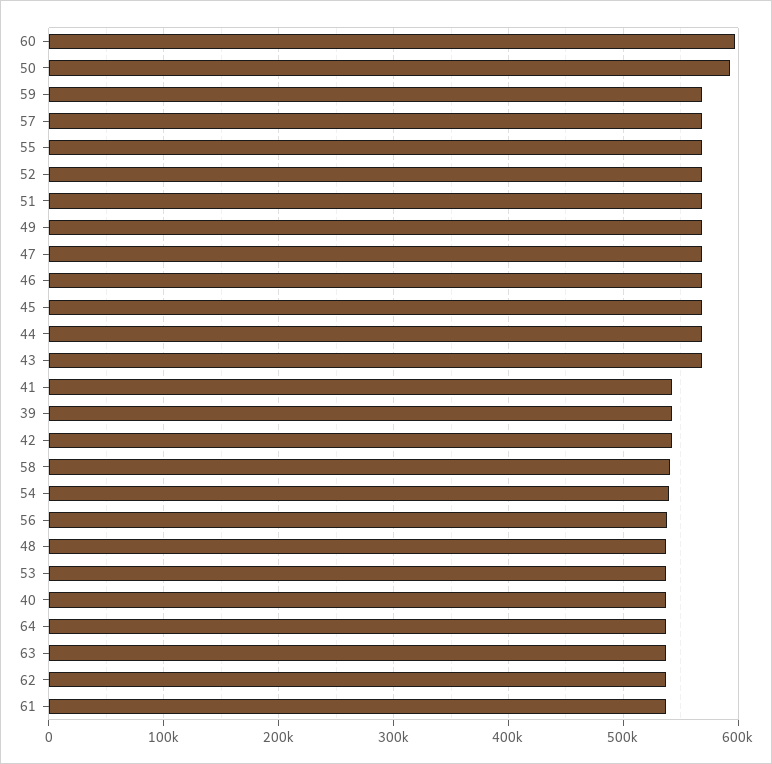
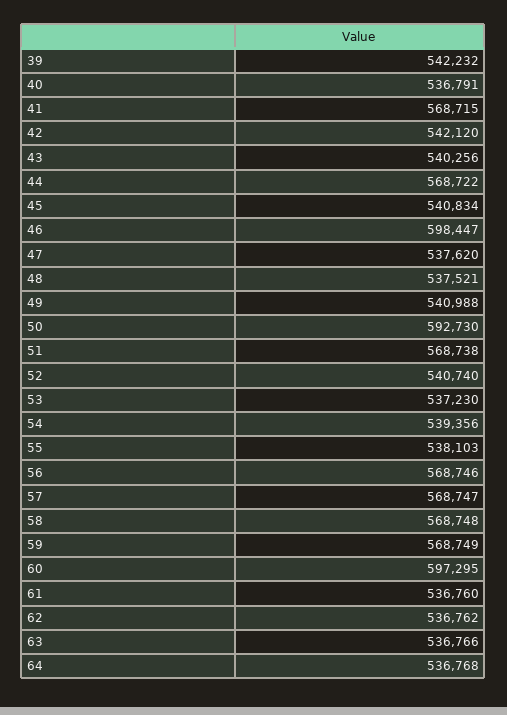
  {
    "60": 597295,
    "50": 592730,
    "59": 568749,
    "57": 568747,
-   "55": 570000,
+   "55": 538103,
-   "52": 570000,
+   "52": 540740,
    "51": 568738,
-   "49": 570000,
+   "49": 540988,
-   "47": 570000,
+   "47": 537620,
-   "46": 570000,
+   "46": 598447,
-   "45": 570000,
+   "45": 540834,
    "44": 568722,
-   "43": 570000,
+   "43": 540256,
-   "41": 540000,
+   "41": 568715,
    "39": 542232,
    "42": 542120,
-   "58": 540000,
+   "58": 568748,
    "54": 539356,
-   "56": 540000,
+   "56": 568746,
    "48": 537521,
    "53": 537230,
    "40": 536791,
    "64": 536768,
    "63": 536766,
    "62": 536762,
    "61": 536760
  }

